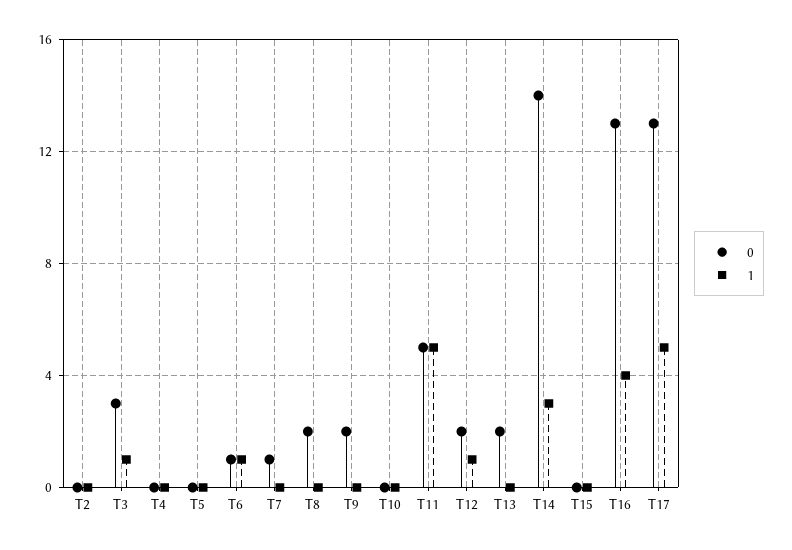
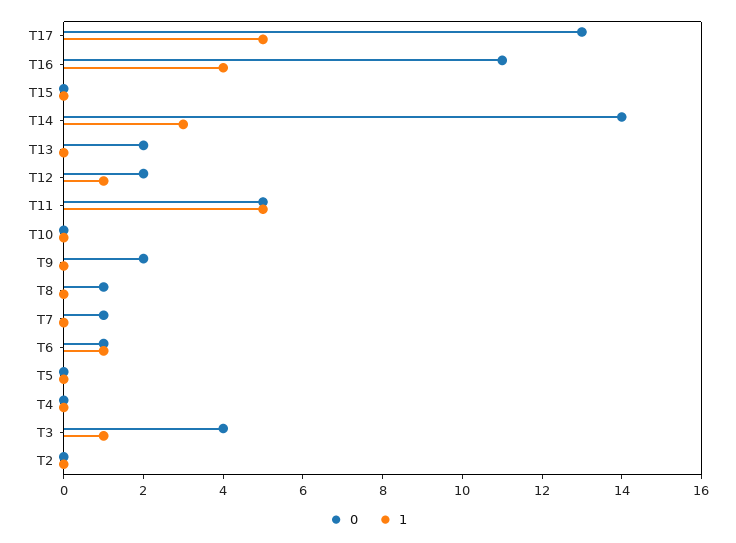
  {
    "0": {
      "T2": 0,
-     "T3": 3,
+     "T3": 4,
      "T4": 0,
      "T5": 0,
      "T6": 1,
      "T7": 1,
-     "T8": 2,
+     "T8": 1,
      "T9": 2,
      "T10": 0,
      "T11": 5,
      "T12": 2,
      "T13": 2,
      "T14": 14,
      "T15": 0,
-     "T16": 13,
+     "T16": 11,
      "T17": 13
    },
    "1": {
      "T2": 0,
      "T3": 1,
      "T4": 0,
      "T5": 0,
      "T6": 1,
      "T7": 0,
      "T8": 0,
      "T9": 0,
      "T10": 0,
      "T11": 5,
      "T12": 1,
      "T13": 0,
      "T14": 3,
      "T15": 0,
      "T16": 4,
      "T17": 5
    }
  }

